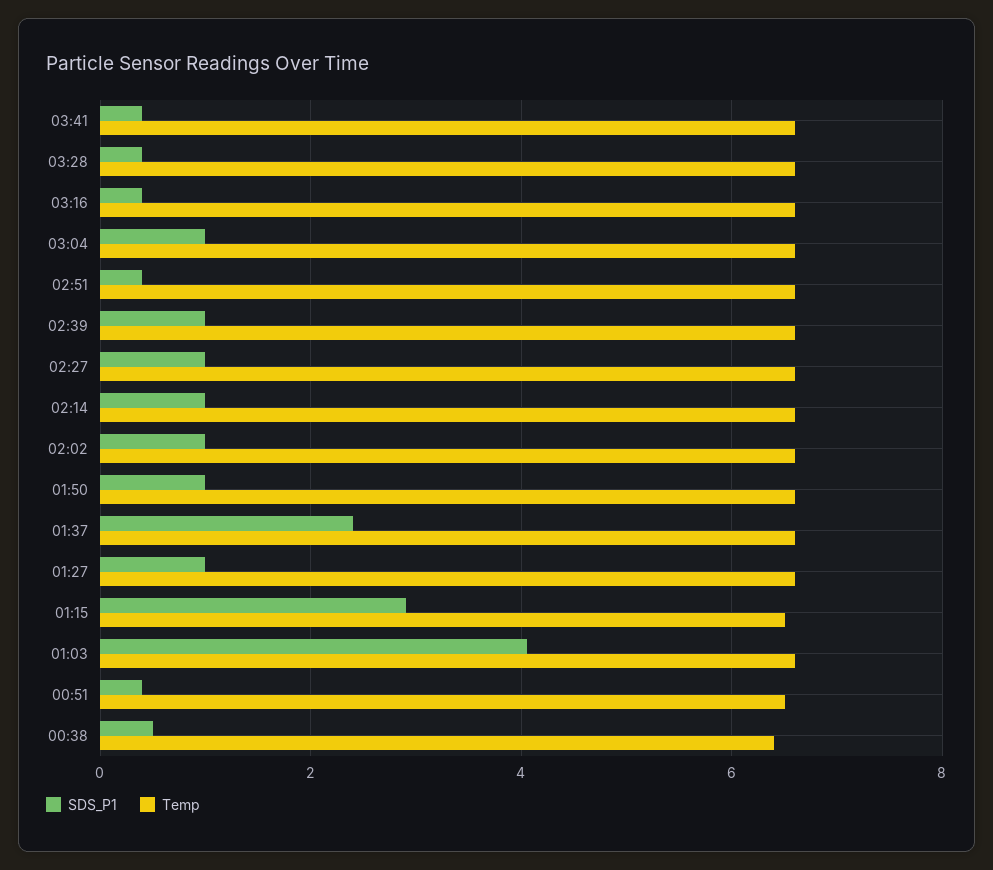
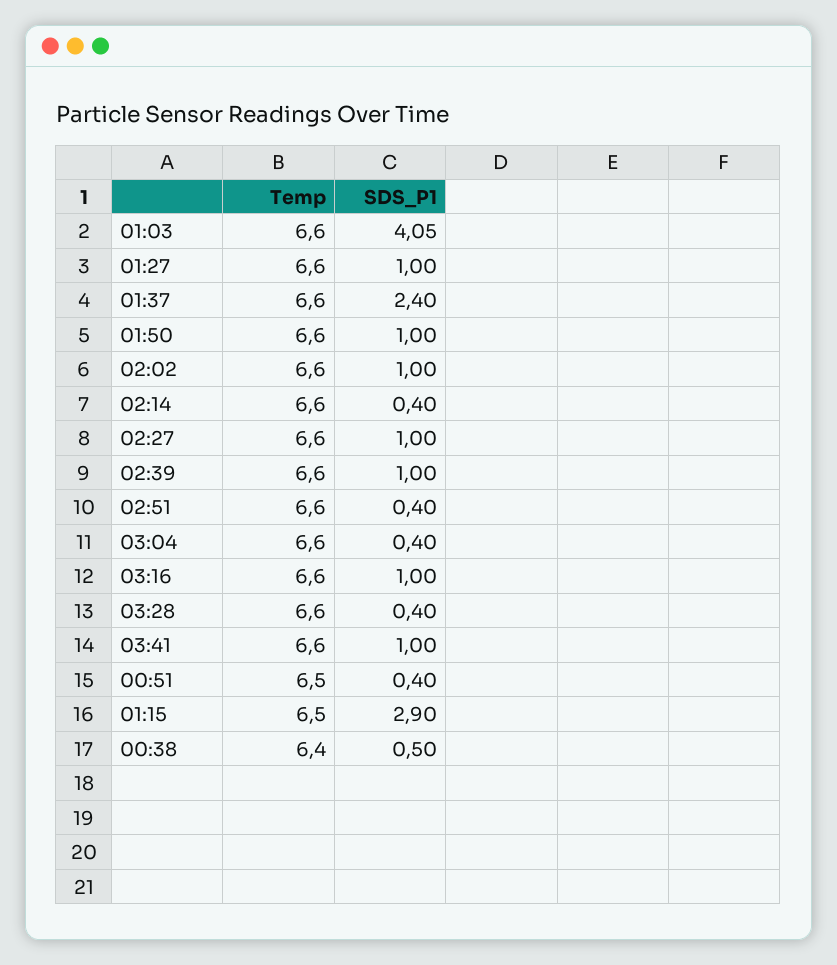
  {
    "SDS_P1": {
-     "03:41": 0.4,
+     "03:41": 1,
      "03:28": 0.4,
-     "03:16": 0.4,
+     "03:16": 1,
-     "03:04": 1,
+     "03:04": 0.4,
      "02:51": 0.4,
      "02:39": 1,
      "02:27": 1,
-     "02:14": 1,
+     "02:14": 0.4,
      "02:02": 1,
      "01:50": 1,
      "01:37": 2.4,
      "01:27": 1,
      "01:15": 2.9,
      "01:03": 4.05,
      "00:51": 0.4,
      "00:38": 0.5
    },
    "Temp": {
      "03:41": 6.6,
      "03:28": 6.6,
      "03:16": 6.6,
      "03:04": 6.6,
      "02:51": 6.6,
      "02:39": 6.6,
      "02:27": 6.6,
      "02:14": 6.6,
      "02:02": 6.6,
      "01:50": 6.6,
      "01:37": 6.6,
      "01:27": 6.6,
      "01:15": 6.5,
      "01:03": 6.6,
      "00:51": 6.5,
      "00:38": 6.4
    }
  }

